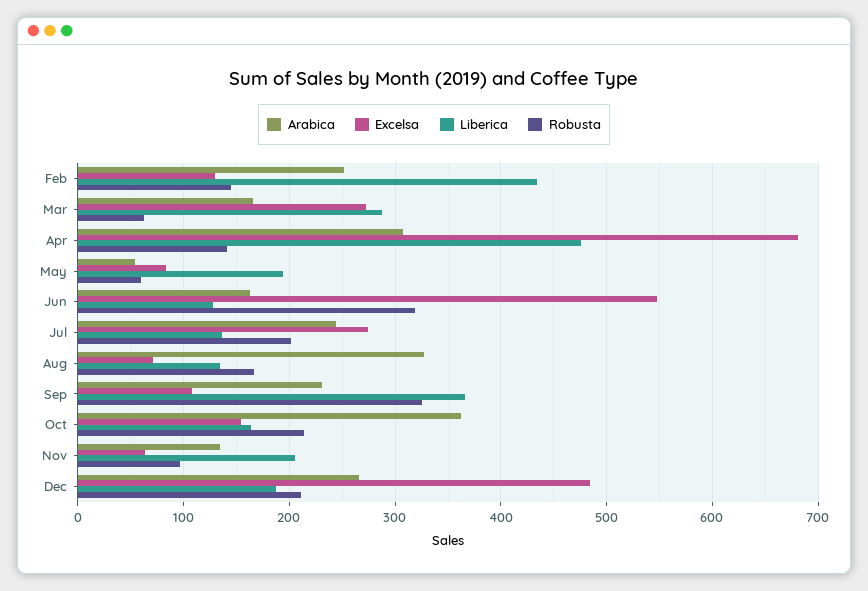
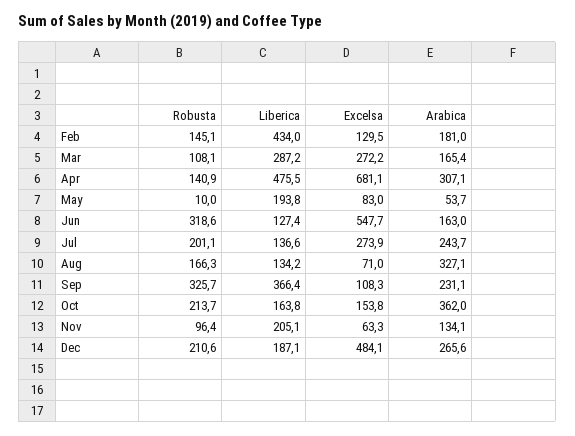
  {
    "Arabica": {
-     "Feb": 250,
+     "Feb": 181,
      "Mar": 165.4,
      "Apr": 307.1,
      "May": 53.7,
      "Jun": 163,
      "Jul": 243.7,
      "Aug": 327.1,
      "Sep": 231.1,
      "Oct": 362,
      "Nov": 134.1,
      "Dec": 265.6
    },
    "Excelsa": {
      "Feb": 129.5,
      "Mar": 272.2,
      "Apr": 681.1,
      "May": 83,
      "Jun": 547.7,
      "Jul": 273.9,
      "Aug": 71,
      "Sep": 108.3,
      "Oct": 153.8,
      "Nov": 63.3,
      "Dec": 484.1
    },
    "Liberica": {
      "Feb": 434,
      "Mar": 287.2,
      "Apr": 475.5,
      "May": 193.8,
      "Jun": 127.4,
      "Jul": 136.6,
      "Aug": 134.2,
      "Sep": 366.4,
      "Oct": 163.8,
      "Nov": 205.1,
      "Dec": 187.1
    },
    "Robusta": {
      "Feb": 145.1,
-     "Mar": 60,
+     "Mar": 108.1,
      "Apr": 140.9,
-     "May": 60,
+     "May": 10,
      "Jun": 318.6,
      "Jul": 201.1,
      "Aug": 166.3,
      "Sep": 325.7,
      "Oct": 213.7,
      "Nov": 96.4,
      "Dec": 210.6
    }
  }

